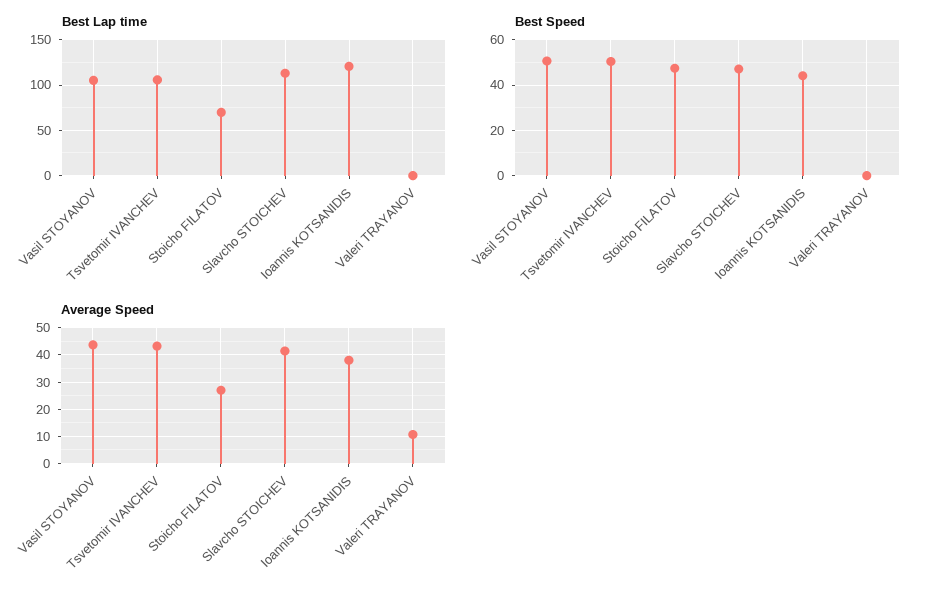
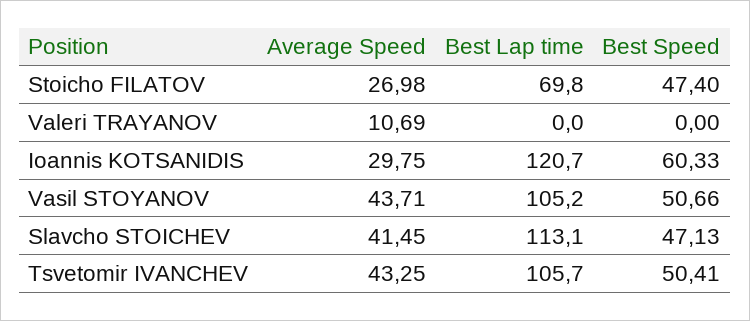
  {
    "Best Lap time": {
      "Vasil STOYANOV": 105.2,
      "Tsvetomir IVANCHEV": 105.7,
      "Stoicho FILATOV": 69.8,
      "Slavcho STOICHEV": 113.1,
      "Ioannis KOTSANIDIS": 120.7,
      "Valeri TRAYANOV": 0
    },
    "Best Speed": {
      "Vasil STOYANOV": 50.66,
      "Tsvetomir IVANCHEV": 50.41,
      "Stoicho FILATOV": 47.4,
      "Slavcho STOICHEV": 47.13,
-     "Ioannis KOTSANIDIS": 45,
+     "Ioannis KOTSANIDIS": 60.33,
      "Valeri TRAYANOV": 0
    },
    "Average Speed": {
      "Vasil STOYANOV": 43.71,
      "Tsvetomir IVANCHEV": 43.25,
      "Stoicho FILATOV": 26.98,
      "Slavcho STOICHEV": 41.45,
-     "Ioannis KOTSANIDIS": 37.5,
+     "Ioannis KOTSANIDIS": 29.75,
      "Valeri TRAYANOV": 10.69
    }
  }

